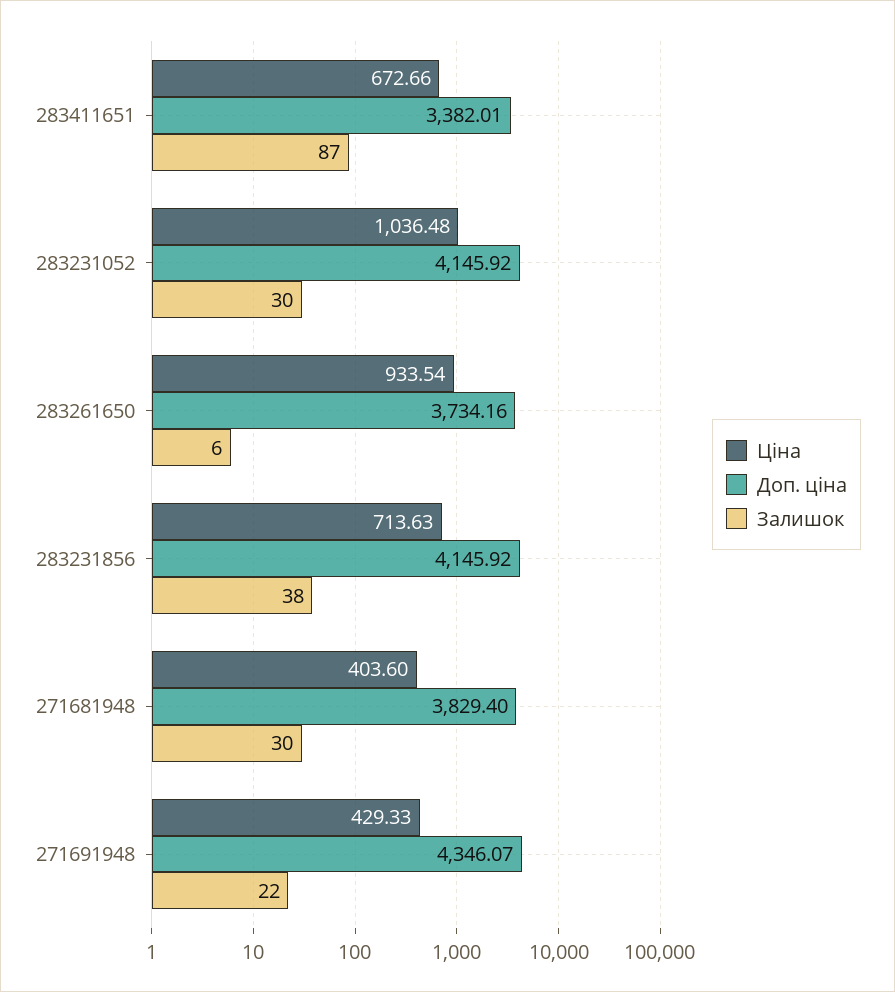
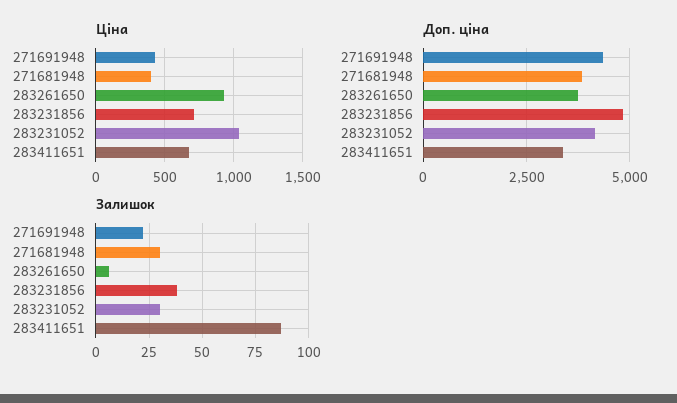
  {
    "Ціна": {
      "283411651": 672.66,
      "283231052": 1036.48,
      "283261650": 933.54,
      "283231856": 713.63,
      "271681948": 403.6,
      "271691948": 429.33
    },
    "Доп. ціна": {
      "283411651": 3382.01,
      "283231052": 4145.92,
      "283261650": 3734.16,
-     "283231856": 4145.92,
+     "283231856": 4750,
      "271681948": 3829.4,
      "271691948": 4346.07
    },
    "Залишок": {
      "283411651": 87,
      "283231052": 30,
      "283261650": 6,
      "283231856": 38,
      "271681948": 30,
      "271691948": 22
    }
  }

